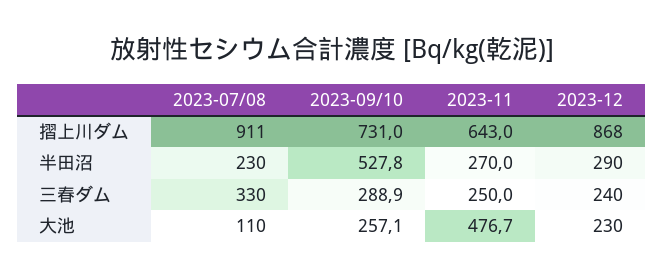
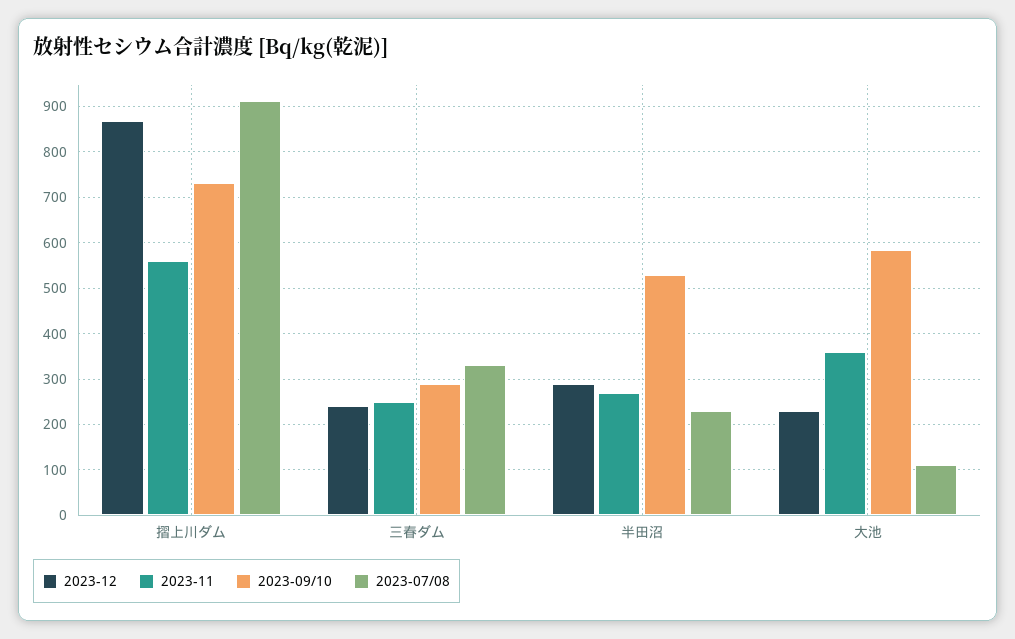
  {
    "2023-07/08": {
      "摺上川ダム": 911,
      "半田沼": 230,
      "三春ダム": 330,
      "大池": 110
    },
    "2023-09/10": {
      "摺上川ダム": 731,
      "半田沼": 527.8,
      "三春ダム": 288.9,
-     "大池": 257.1
+     "大池": 580
    },
    "2023-11": {
-     "摺上川ダム": 643,
+     "摺上川ダム": 560,
      "半田沼": 270,
      "三春ダム": 250,
-     "大池": 476.7
+     "大池": 360
    },
    "2023-12": {
      "摺上川ダム": 868,
      "半田沼": 290,
      "三春ダム": 240,
      "大池": 230
    }
  }

